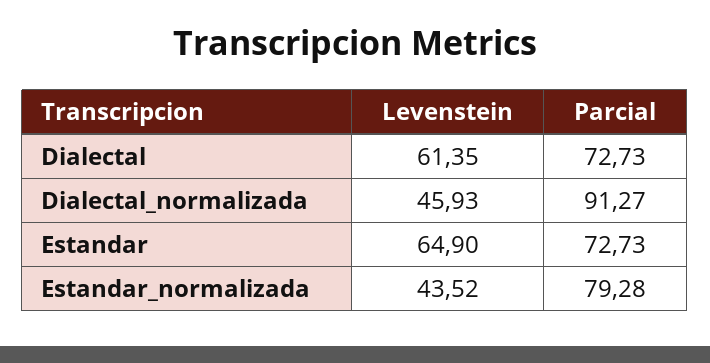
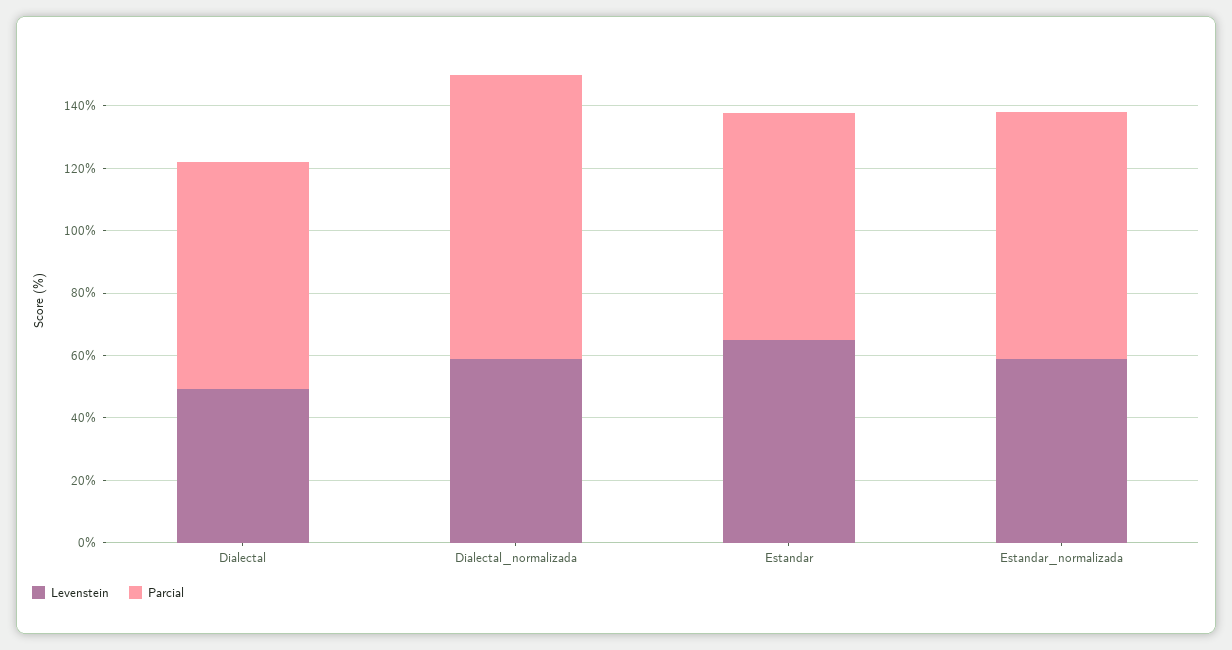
  {
    "Levenstein": {
-     "Dialectal": 61.35,
+     "Dialectal": 50,
-     "Dialectal_normalizada": 45.93,
+     "Dialectal_normalizada": 60,
      "Estandar": 64.9,
-     "Estandar_normalizada": 43.52
+     "Estandar_normalizada": 60
    },
    "Parcial": {
      "Dialectal": 72.73,
      "Dialectal_normalizada": 91.27,
      "Estandar": 72.73,
      "Estandar_normalizada": 79.28
    }
  }

